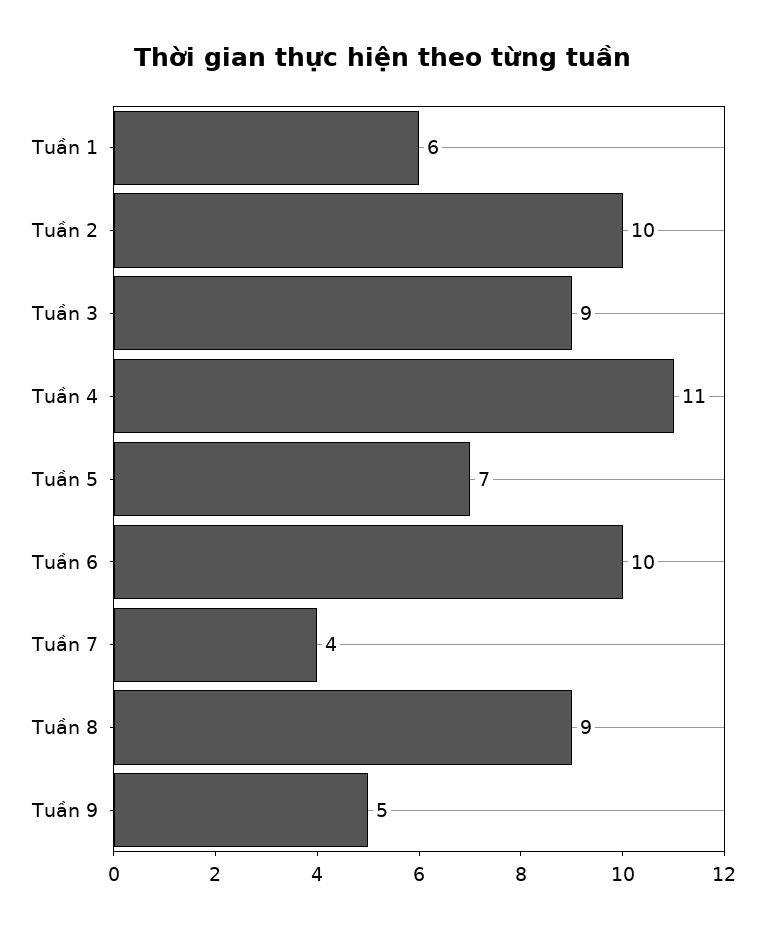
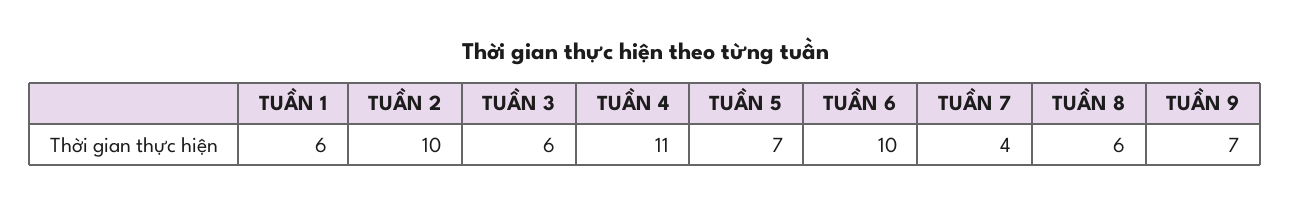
  {
    "Tuần 1": 6,
    "Tuần 2": 10,
-   "Tuần 3": 9,
+   "Tuần 3": 6,
    "Tuần 4": 11,
    "Tuần 5": 7,
    "Tuần 6": 10,
    "Tuần 7": 4,
-   "Tuần 8": 9,
+   "Tuần 8": 6,
-   "Tuần 9": 5
+   "Tuần 9": 7
  }

